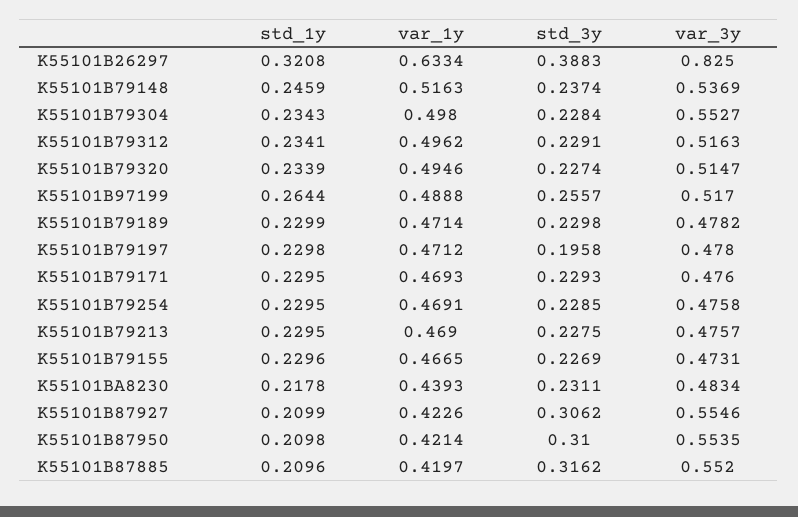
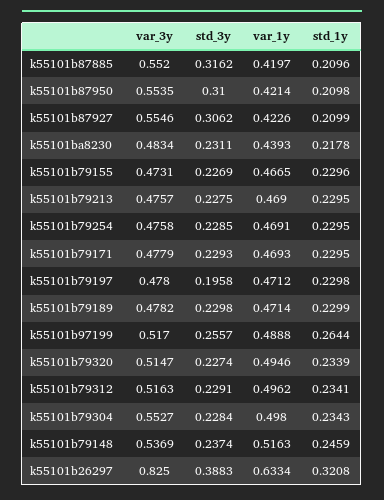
  {
    "std_1y": {
      "K55101B26297": 0.3208,
      "K55101B79148": 0.2459,
      "K55101B79304": 0.2343,
      "K55101B79312": 0.2341,
      "K55101B79320": 0.2339,
      "K55101B97199": 0.2644,
      "K55101B79189": 0.2299,
      "K55101B79197": 0.2298,
      "K55101B79171": 0.2295,
      "K55101B79254": 0.2295,
      "K55101B79213": 0.2295,
      "K55101B79155": 0.2296,
      "K55101BA8230": 0.2178,
      "K55101B87927": 0.2099,
      "K55101B87950": 0.2098,
      "K55101B87885": 0.2096
    },
    "var_1y": {
      "K55101B26297": 0.6334,
      "K55101B79148": 0.5163,
      "K55101B79304": 0.498,
      "K55101B79312": 0.4962,
      "K55101B79320": 0.4946,
      "K55101B97199": 0.4888,
      "K55101B79189": 0.4714,
      "K55101B79197": 0.4712,
      "K55101B79171": 0.4693,
      "K55101B79254": 0.4691,
      "K55101B79213": 0.469,
      "K55101B79155": 0.4665,
      "K55101BA8230": 0.4393,
      "K55101B87927": 0.4226,
      "K55101B87950": 0.4214,
      "K55101B87885": 0.4197
    },
    "std_3y": {
      "K55101B26297": 0.3883,
      "K55101B79148": 0.2374,
      "K55101B79304": 0.2284,
      "K55101B79312": 0.2291,
      "K55101B79320": 0.2274,
      "K55101B97199": 0.2557,
      "K55101B79189": 0.2298,
      "K55101B79197": 0.1958,
      "K55101B79171": 0.2293,
      "K55101B79254": 0.2285,
      "K55101B79213": 0.2275,
      "K55101B79155": 0.2269,
      "K55101BA8230": 0.2311,
      "K55101B87927": 0.3062,
      "K55101B87950": 0.31,
      "K55101B87885": 0.3162
    },
    "var_3y": {
      "K55101B26297": 0.825,
      "K55101B79148": 0.5369,
      "K55101B79304": 0.5527,
      "K55101B79312": 0.5163,
      "K55101B79320": 0.5147,
      "K55101B97199": 0.517,
      "K55101B79189": 0.4782,
      "K55101B79197": 0.478,
-     "K55101B79171": 0.476,
+     "K55101B79171": 0.4779,
      "K55101B79254": 0.4758,
      "K55101B79213": 0.4757,
      "K55101B79155": 0.4731,
      "K55101BA8230": 0.4834,
      "K55101B87927": 0.5546,
      "K55101B87950": 0.5535,
      "K55101B87885": 0.552
    }
  }

